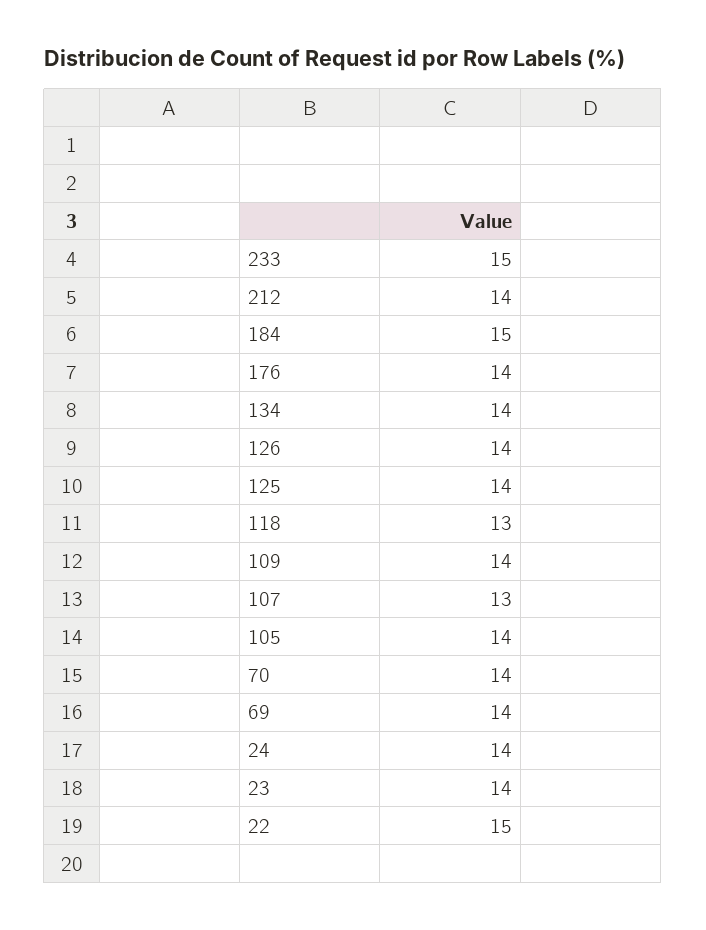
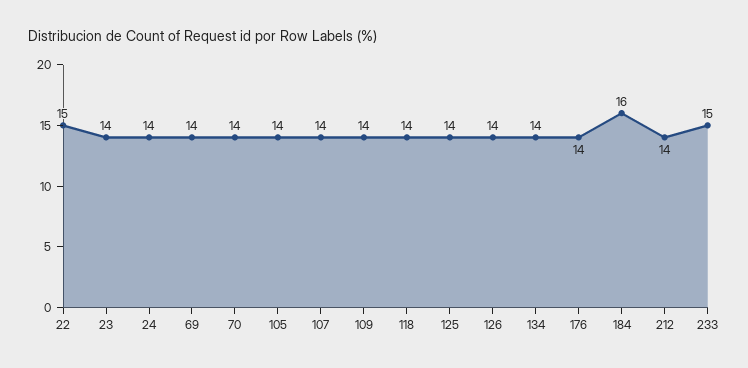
  {
    "233": 15,
    "212": 14,
-   "184": 15,
+   "184": 16,
    "176": 14,
    "134": 14,
    "126": 14,
    "125": 14,
-   "118": 13,
+   "118": 14,
    "109": 14,
-   "107": 13,
+   "107": 14,
    "105": 14,
    "70": 14,
    "69": 14,
    "24": 14,
    "23": 14,
    "22": 15
  }

